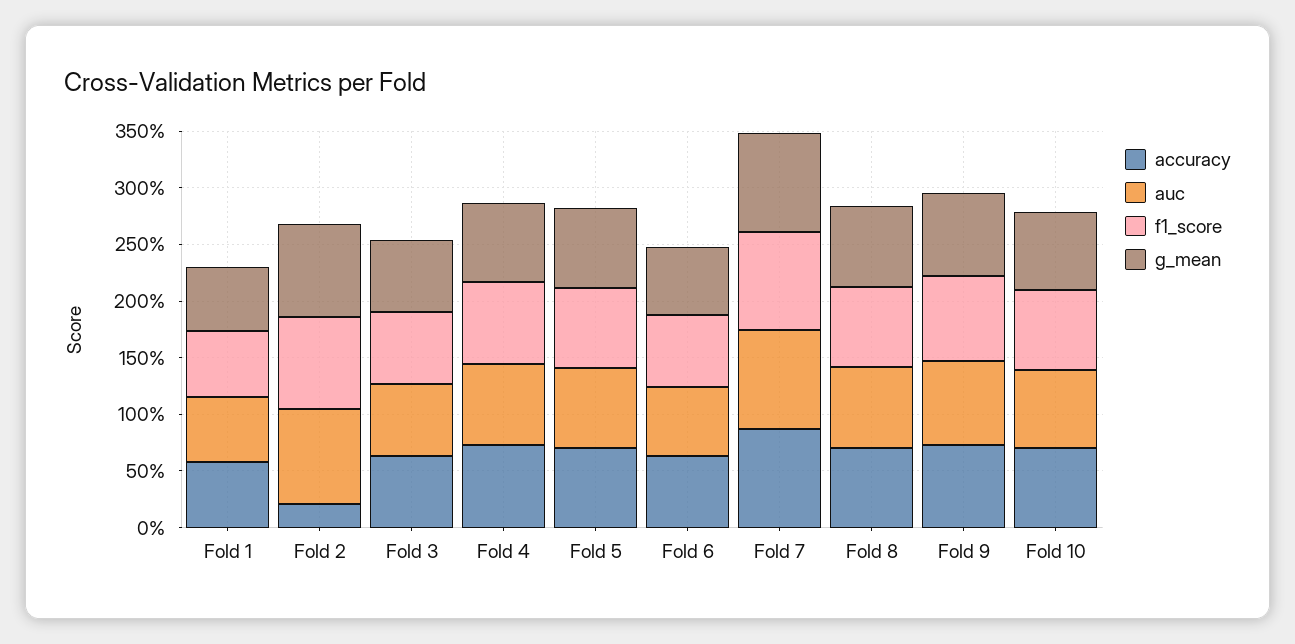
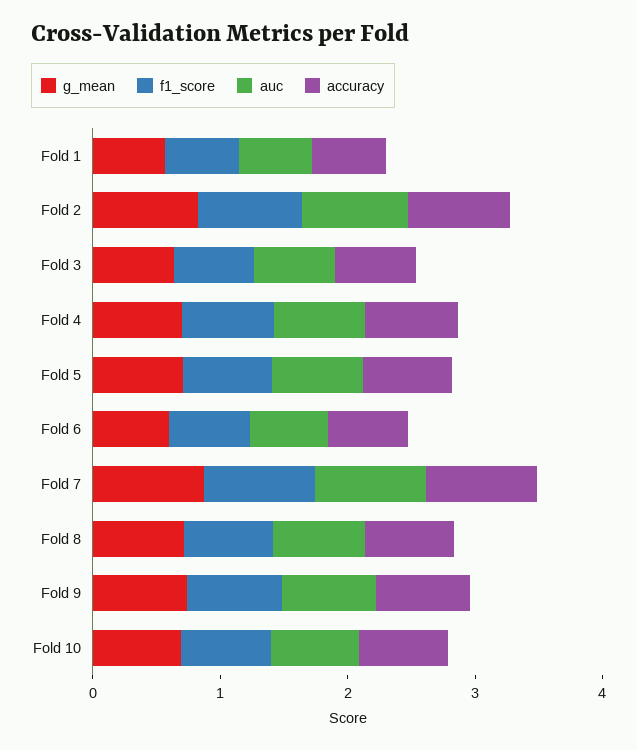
  {
    "accuracy": {
      "Fold 1": 0.6,
-     "Fold 2": 0.2,
+     "Fold 2": 0.8,
      "Fold 3": 0.6,
      "Fold 4": 0.7,
      "Fold 5": 0.7,
      "Fold 6": 0.6,
      "Fold 7": 0.9,
      "Fold 8": 0.7,
      "Fold 9": 0.7,
      "Fold 10": 0.7
    },
    "auc": {
      "Fold 1": 0.6,
      "Fold 2": 0.8,
      "Fold 3": 0.6,
      "Fold 4": 0.7,
      "Fold 5": 0.7,
      "Fold 6": 0.6,
      "Fold 7": 0.9,
      "Fold 8": 0.7,
      "Fold 9": 0.7,
      "Fold 10": 0.7
    },
    "f1_score": {
      "Fold 1": 0.6,
      "Fold 2": 0.8,
      "Fold 3": 0.6,
      "Fold 4": 0.7,
      "Fold 5": 0.7,
      "Fold 6": 0.6,
      "Fold 7": 0.9,
      "Fold 8": 0.7,
      "Fold 9": 0.7,
      "Fold 10": 0.7
    },
    "g_mean": {
      "Fold 1": 0.6,
      "Fold 2": 0.8,
      "Fold 3": 0.6,
      "Fold 4": 0.7,
      "Fold 5": 0.7,
      "Fold 6": 0.6,
      "Fold 7": 0.9,
      "Fold 8": 0.7,
      "Fold 9": 0.7,
      "Fold 10": 0.7
    }
  }

